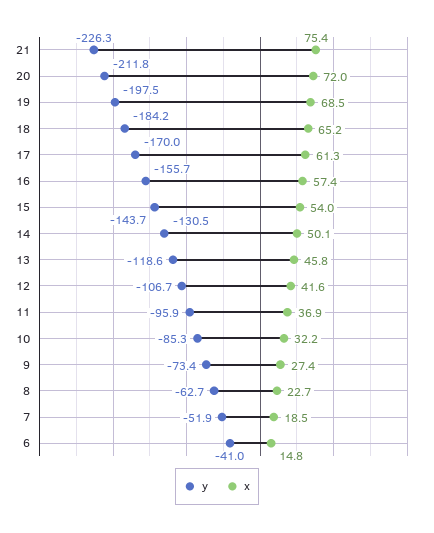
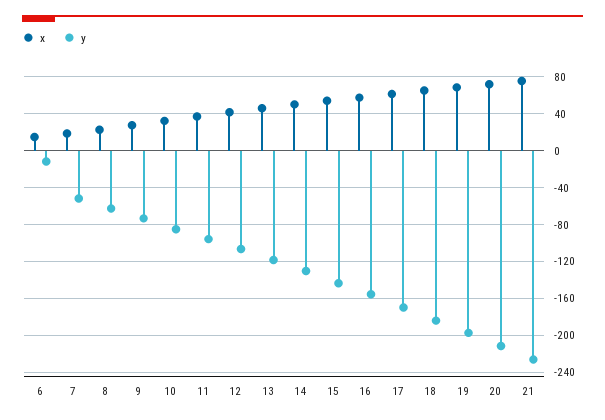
  {
    "y": {
      "21": -226.3,
      "20": -211.8,
      "19": -197.5,
      "18": -184.2,
      "17": -170,
      "16": -155.7,
      "15": -143.7,
      "14": -130.5,
      "13": -118.6,
      "12": -106.7,
      "11": -95.9,
      "10": -85.3,
      "9": -73.4,
      "8": -62.7,
      "7": -51.9,
-     "6": -41
+     "6": -10
    },
    "x": {
      "21": 75.4,
      "20": 72,
      "19": 68.5,
      "18": 65.2,
      "17": 61.3,
      "16": 57.4,
      "15": 54,
      "14": 50.1,
      "13": 45.8,
      "12": 41.6,
      "11": 36.9,
      "10": 32.2,
      "9": 27.4,
      "8": 22.7,
      "7": 18.5,
      "6": 14.8
    }
  }

